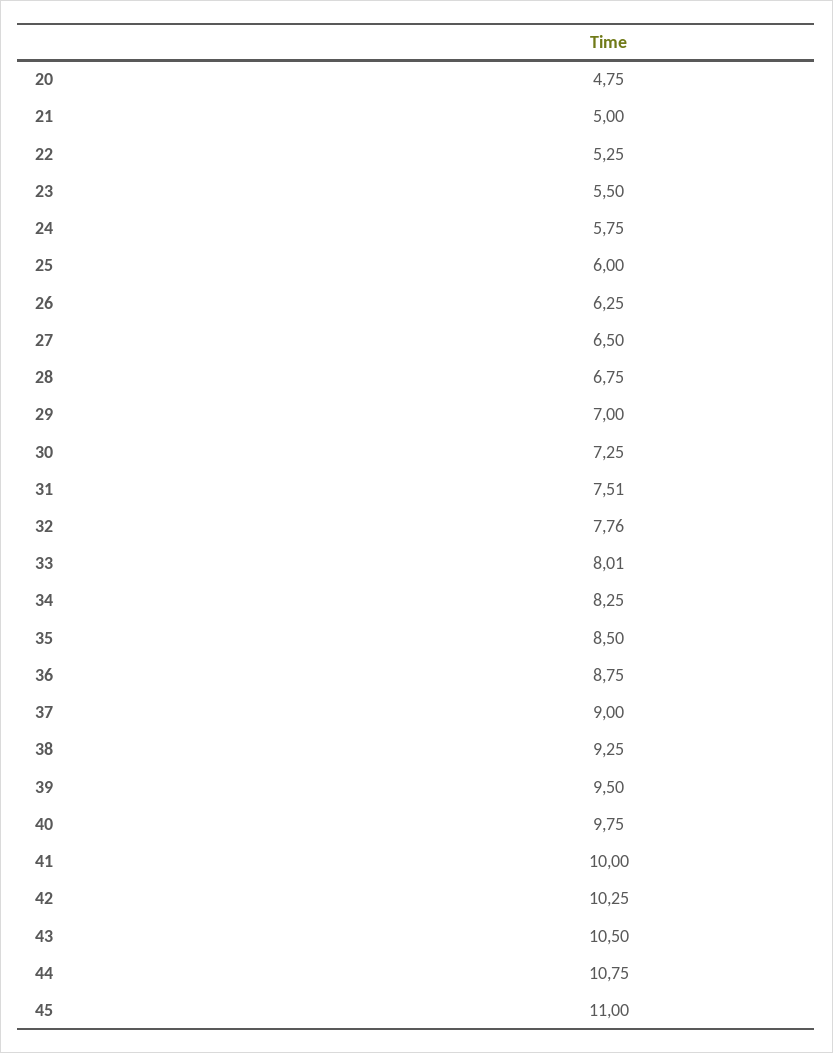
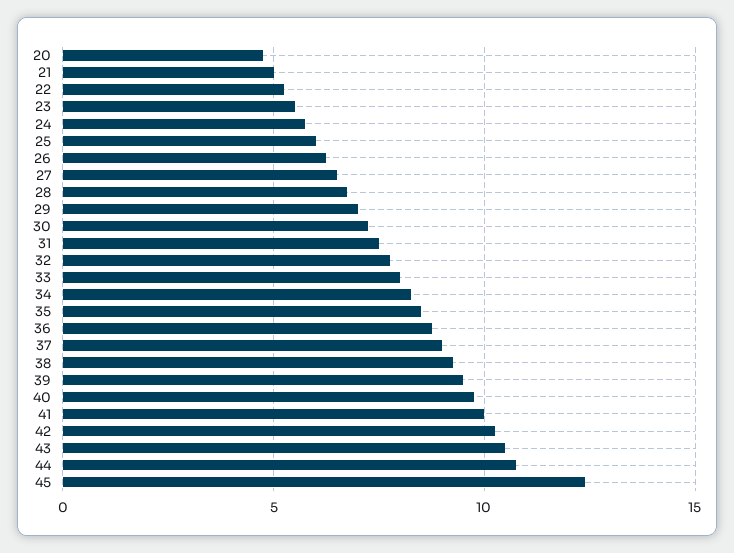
  {
    "20": 4.75,
    "21": 5,
    "22": 5.25,
    "23": 5.5,
    "24": 5.75,
    "25": 6,
    "26": 6.25,
    "27": 6.5,
    "28": 6.75,
    "29": 7,
    "30": 7.25,
    "31": 7.51,
    "32": 7.76,
    "33": 8.01,
    "34": 8.25,
    "35": 8.5,
    "36": 8.75,
    "37": 9,
    "38": 9.25,
    "39": 9.5,
    "40": 9.75,
    "41": 10,
    "42": 10.25,
    "43": 10.5,
    "44": 10.75,
-   "45": 11
+   "45": 12.5
  }

